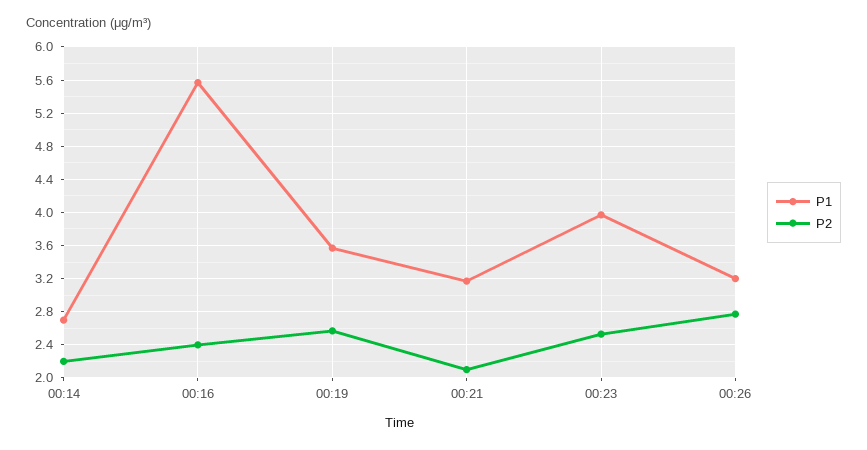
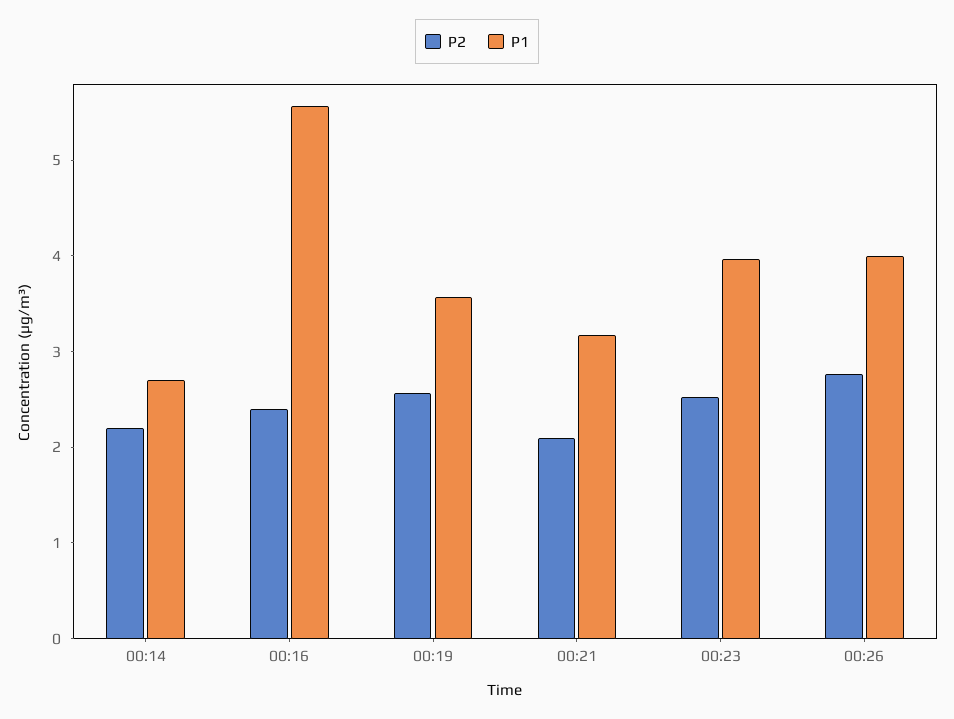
  {
    "P1": {
      "00:14": 2.7,
      "00:16": 5.6,
      "00:19": 3.6,
      "00:21": 3.2,
      "00:23": 4,
-     "00:26": 3.2
+     "00:26": 4
    },
    "P2": {
      "00:14": 2.2,
      "00:16": 2.4,
      "00:19": 2.6,
      "00:21": 2.1,
      "00:23": 2.5,
      "00:26": 2.8
    }
  }

